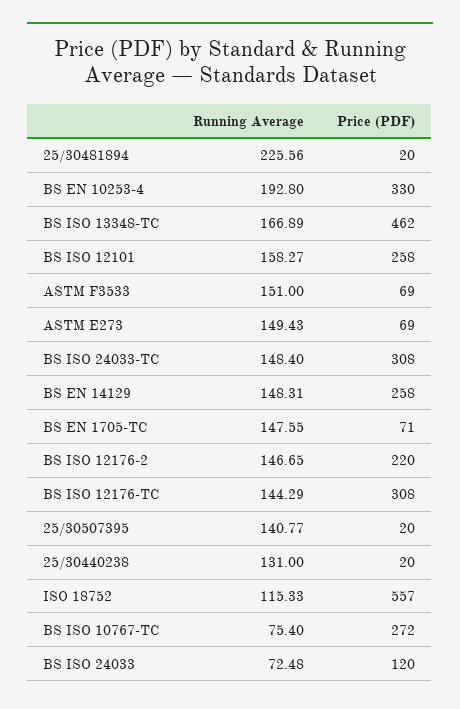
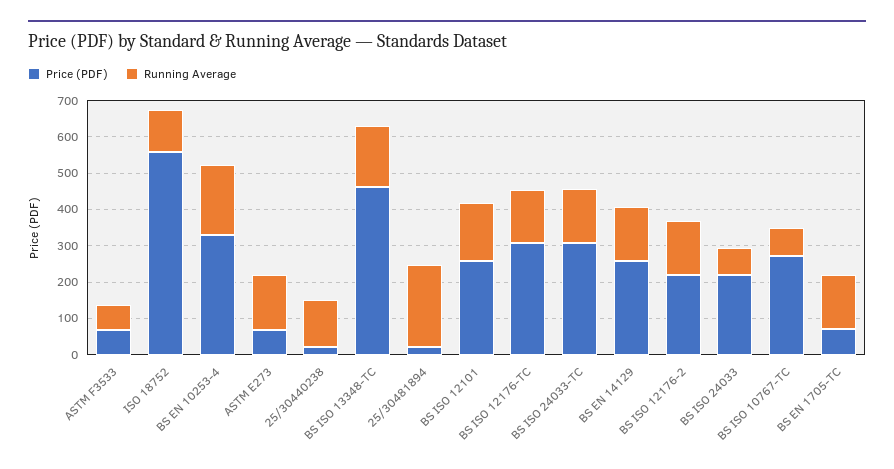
  {
    "Running Average": {
      "25/30481894": 225.56,
      "BS EN 10253-4": 192.8,
      "BS ISO 13348-TC": 166.89,
      "BS ISO 12101": 158.27,
-     "ASTM F3533": 151,
+     "ASTM F3533": 75,
      "ASTM E273": 149.43,
      "BS ISO 24033-TC": 148.4,
      "BS EN 14129": 148.31,
      "BS EN 1705-TC": 147.55,
      "BS ISO 12176-2": 146.65,
      "BS ISO 12176-TC": 144.29,
-     "25/30507395": 140.77,
      "25/30440238": 131,
      "ISO 18752": 115.33,
      "BS ISO 10767-TC": 75.4,
      "BS ISO 24033": 72.48
    },
    "Price (PDF)": {
      "25/30481894": 20,
      "BS EN 10253-4": 330,
      "BS ISO 13348-TC": 462,
      "BS ISO 12101": 258,
      "ASTM F3533": 69,
      "ASTM E273": 69,
      "BS ISO 24033-TC": 308,
      "BS EN 14129": 258,
      "BS EN 1705-TC": 71,
      "BS ISO 12176-2": 220,
      "BS ISO 12176-TC": 308,
-     "25/30507395": 20,
      "25/30440238": 20,
      "ISO 18752": 557,
      "BS ISO 10767-TC": 272,
-     "BS ISO 24033": 120
+     "BS ISO 24033": 225
    }
  }

